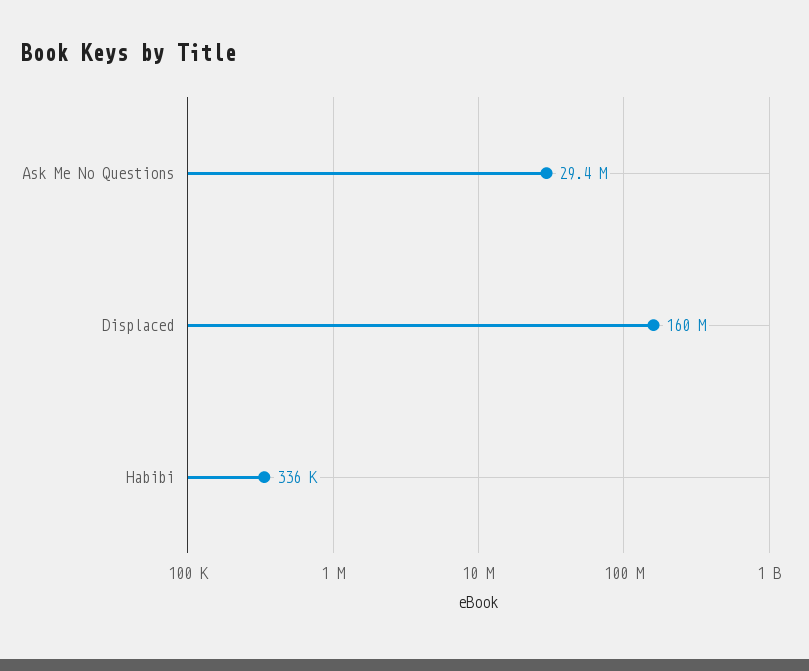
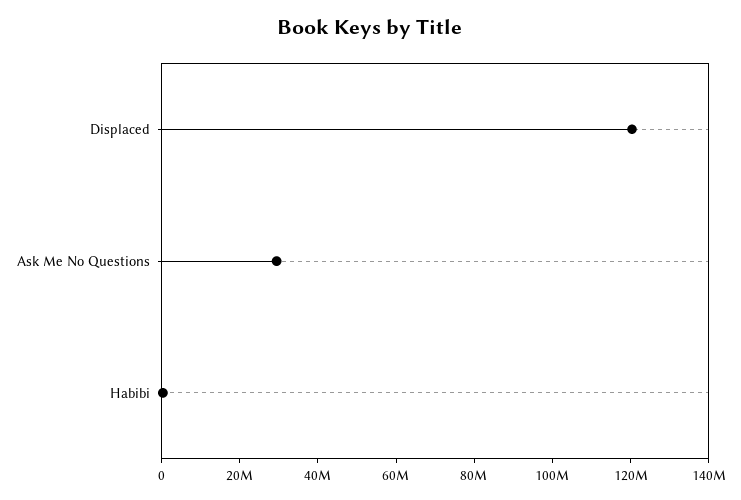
  {
    "Ask Me No Questions": 29400000,
-   "Displaced": 160000000,
+   "Displaced": 120000000,
    "Habibi": 336000
  }

